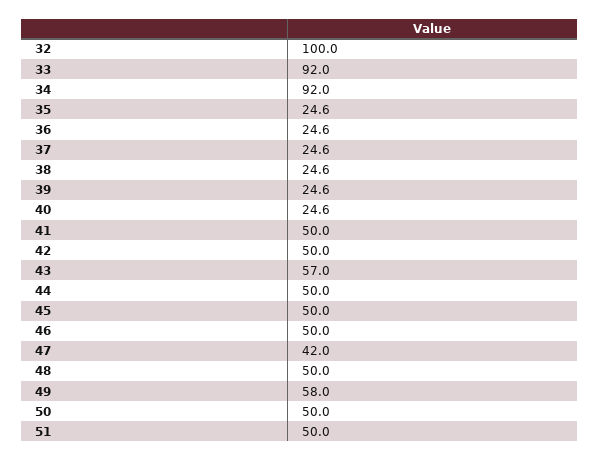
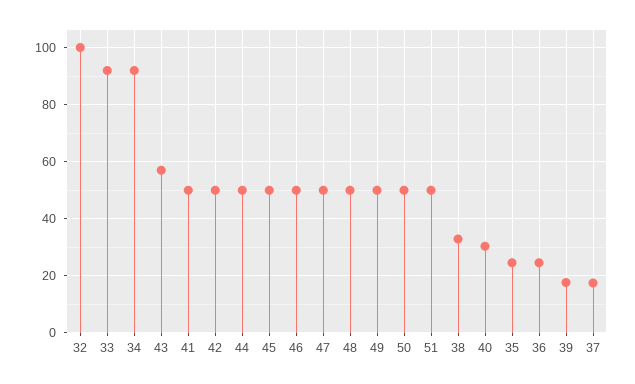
  {
    "32": 100,
    "33": 92,
    "34": 92,
    "35": 24.6,
    "36": 24.6,
-   "37": 24.6,
+   "37": 17.5,
-   "38": 24.6,
+   "38": 32.5,
-   "39": 24.6,
+   "39": 17.5,
-   "40": 24.6,
+   "40": 30,
    "41": 50,
    "42": 50,
    "43": 57,
    "44": 50,
    "45": 50,
    "46": 50,
-   "47": 42,
+   "47": 50,
    "48": 50,
-   "49": 58,
+   "49": 50,
    "50": 50,
    "51": 50
  }

